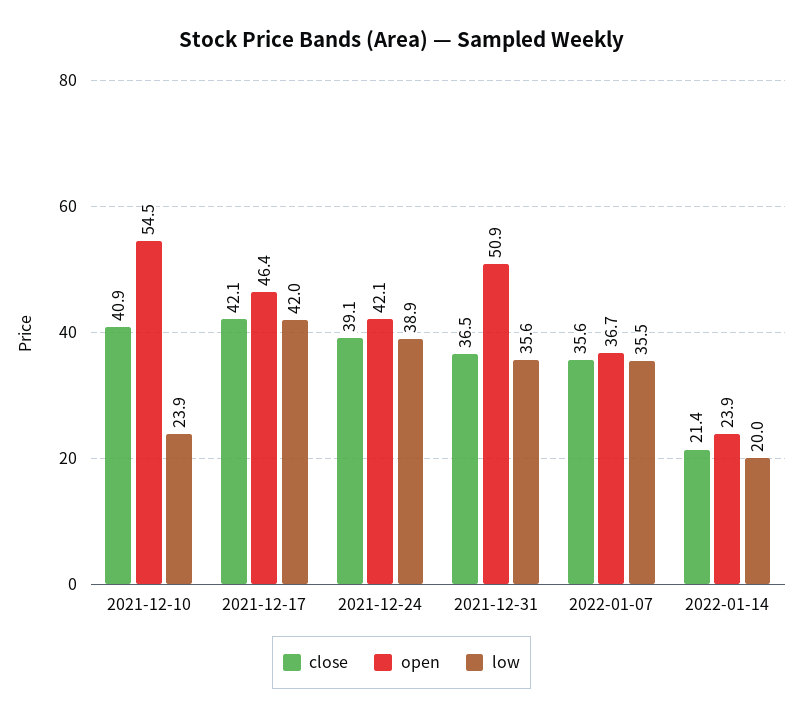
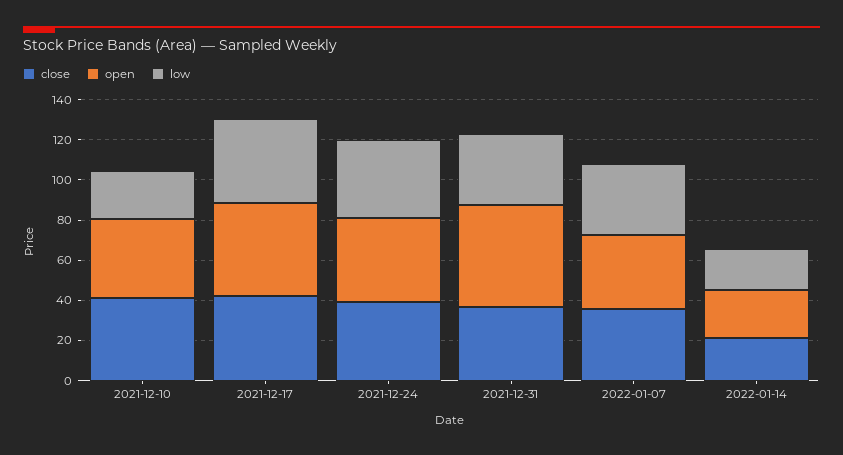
  {
    "close": {
      "2021-12-10": 40.9,
      "2021-12-17": 42.1,
      "2021-12-24": 39.1,
      "2021-12-31": 36.5,
      "2022-01-07": 35.6,
      "2022-01-14": 21.4
    },
    "open": {
-     "2021-12-10": 54.5,
+     "2021-12-10": 40,
      "2021-12-17": 46.4,
      "2021-12-24": 42.1,
      "2021-12-31": 50.9,
      "2022-01-07": 36.7,
      "2022-01-14": 23.9
    },
    "low": {
      "2021-12-10": 23.9,
      "2021-12-17": 42,
      "2021-12-24": 38.9,
      "2021-12-31": 35.6,
      "2022-01-07": 35.5,
      "2022-01-14": 20
    }
  }

